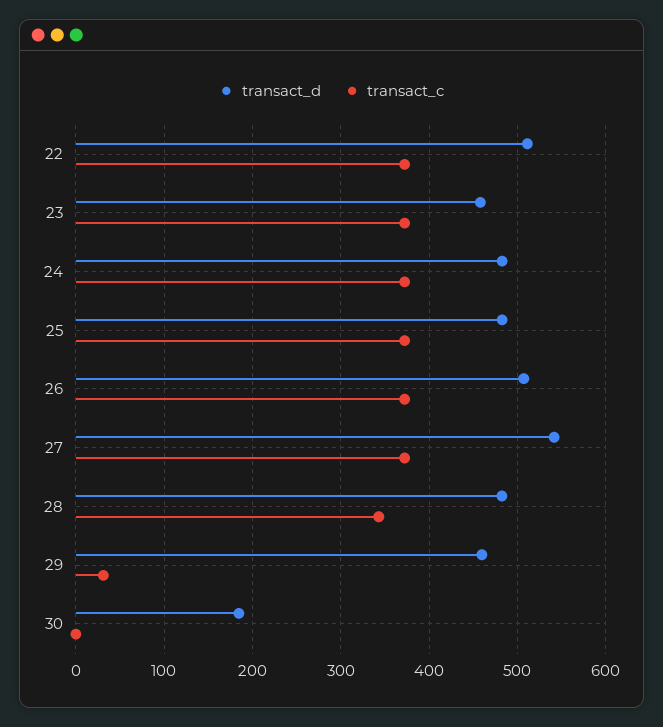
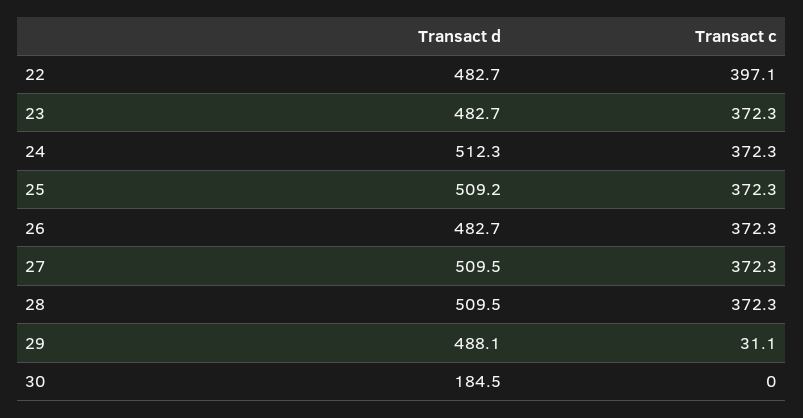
  {
    "transact_d": {
-     "22": 510,
+     "22": 482.7,
-     "23": 460,
+     "23": 482.7,
-     "24": 480,
+     "24": 512.3,
-     "25": 480,
+     "25": 509.2,
-     "26": 510,
+     "26": 482.7,
-     "27": 540,
+     "27": 509.5,
-     "28": 480,
+     "28": 509.5,
-     "29": 460,
+     "29": 488.1,
      "30": 184.5
    },
    "transact_c": {
-     "22": 370,
+     "22": 397.1,
      "23": 372.3,
      "24": 372.3,
      "25": 372.3,
      "26": 372.3,
      "27": 372.3,
-     "28": 340,
+     "28": 372.3,
      "29": 31.1,
      "30": 0
    }
  }

